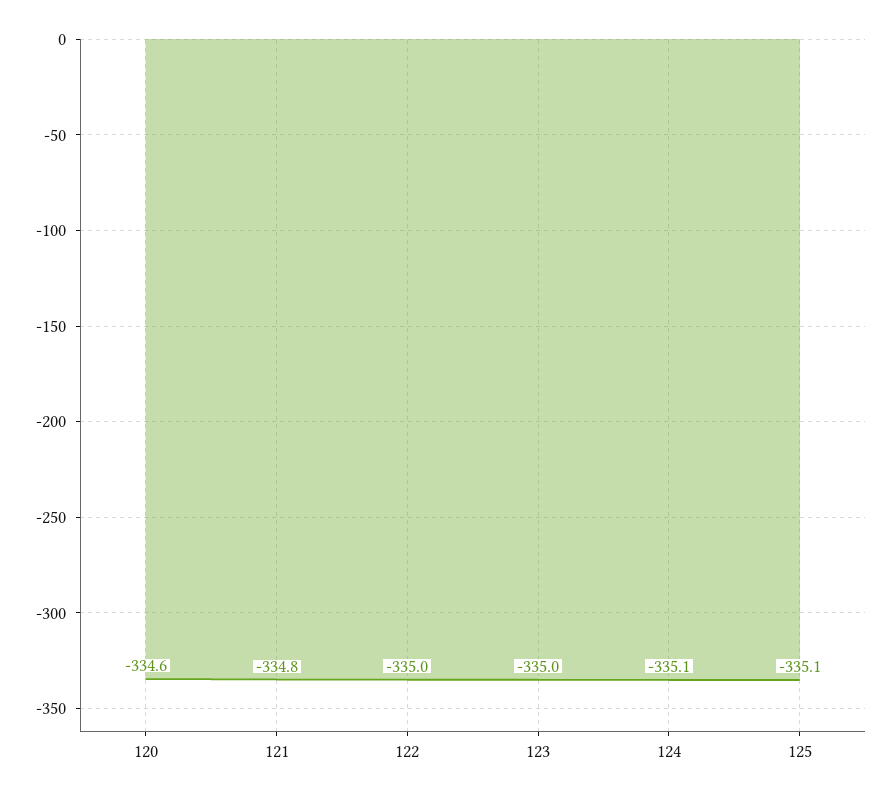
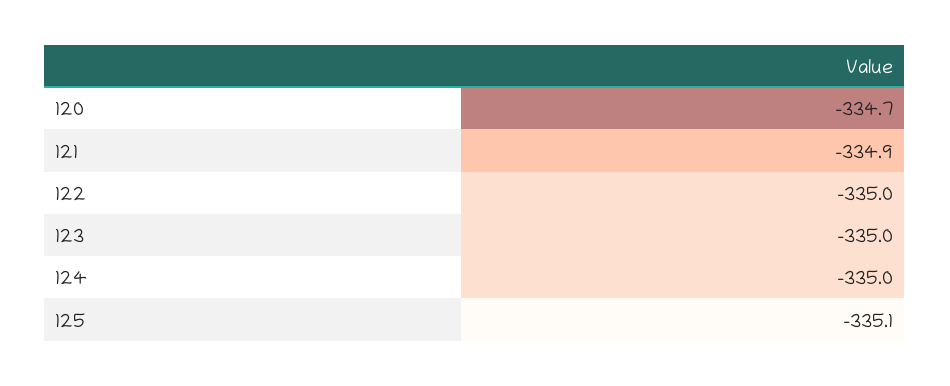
  {
-   "120": -334.6,
+   "120": -334.7,
-   "121": -334.8,
+   "121": -334.9,
    "122": -335,
    "123": -335,
-   "124": -335.1,
+   "124": -335,
    "125": -335.1
  }

